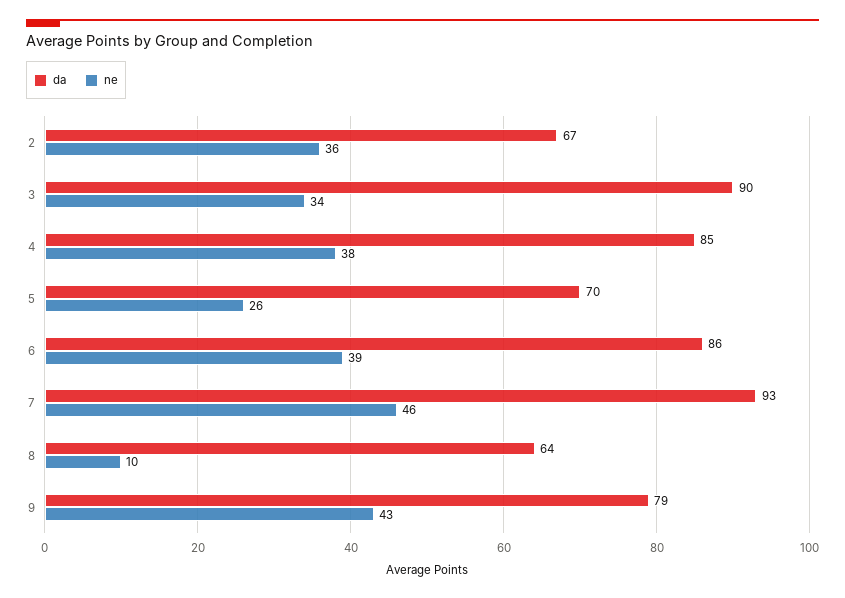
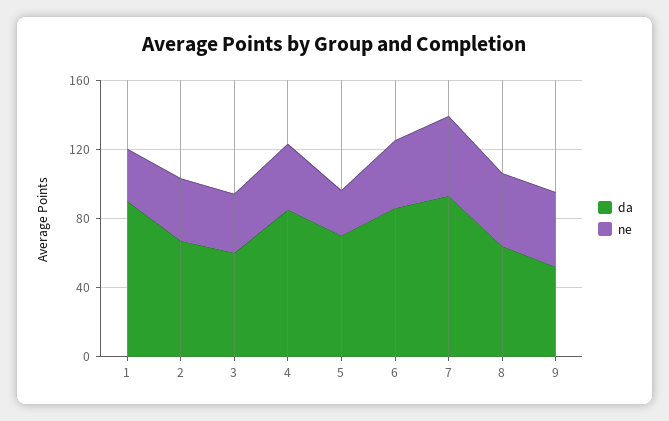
  {
    "da": {
      "2": 67,
-     "3": 90,
+     "3": 60,
      "4": 85,
      "5": 70,
      "6": 86,
      "7": 93,
      "8": 64,
-     "9": 79
+     "9": 50,
+     "1": 90
    },
    "ne": {
      "2": 36,
      "3": 34,
      "4": 38,
      "5": 26,
      "6": 39,
      "7": 46,
-     "8": 10,
+     "8": 40,
-     "9": 43
+     "9": 43,
+     "1": 30
    }
  }

